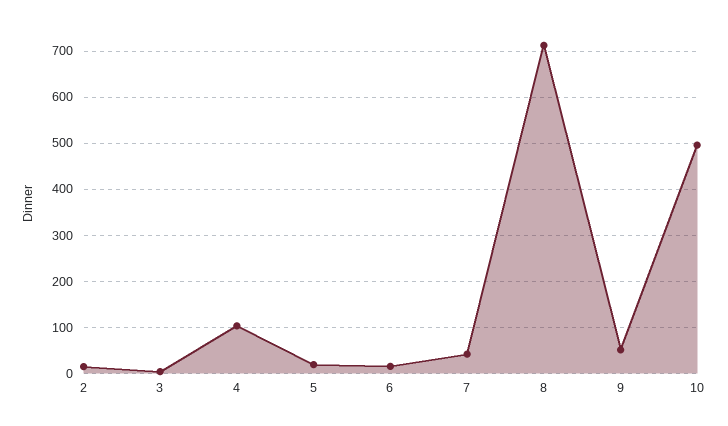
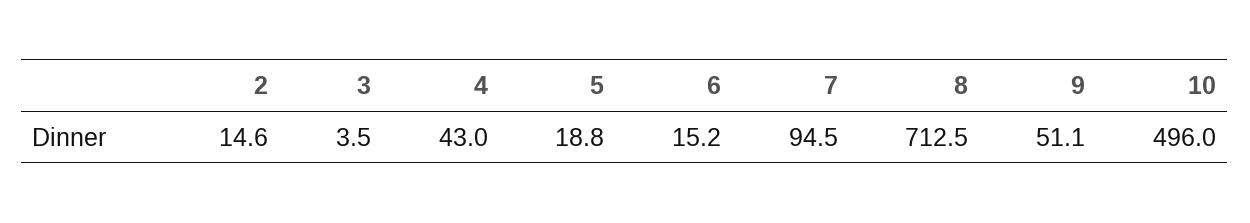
  {
    "2": 14.6,
    "3": 3.5,
-   "4": 100,
+   "4": 43,
    "5": 18.8,
    "6": 15.2,
-   "7": 40,
+   "7": 94.5,
    "8": 712.5,
    "9": 51.1,
    "10": 496
  }

